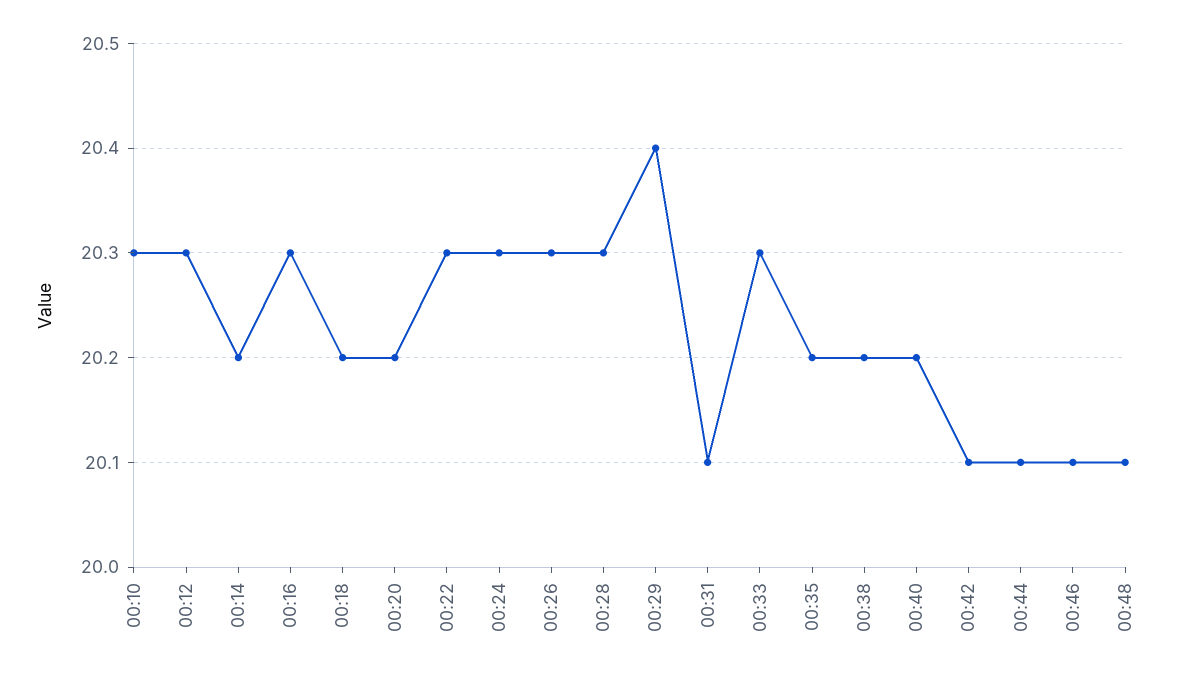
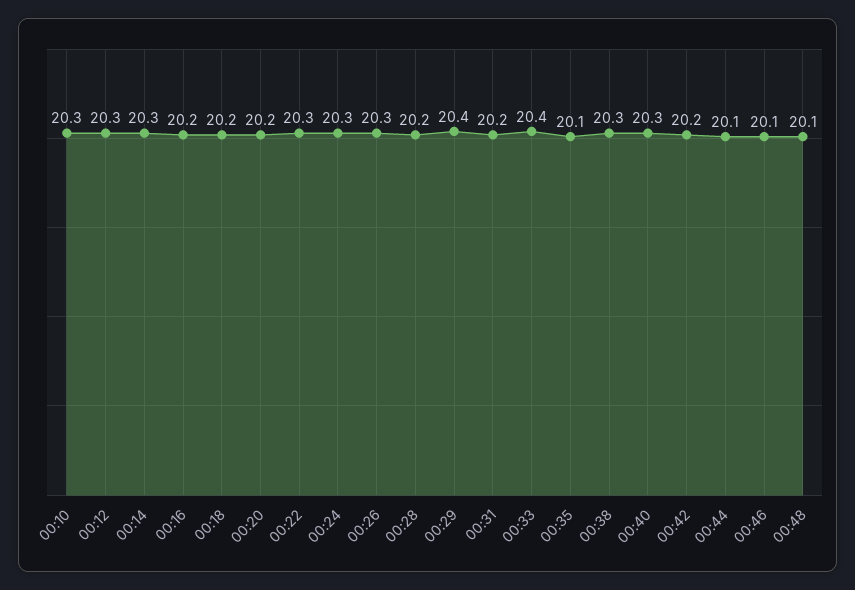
  {
    "00:10": 20.3,
    "00:12": 20.3,
-   "00:14": 20.2,
+   "00:14": 20.3,
-   "00:16": 20.3,
+   "00:16": 20.2,
    "00:18": 20.2,
    "00:20": 20.2,
    "00:22": 20.3,
    "00:24": 20.3,
    "00:26": 20.3,
-   "00:28": 20.3,
+   "00:28": 20.2,
    "00:29": 20.4,
-   "00:31": 20.1,
+   "00:31": 20.2,
-   "00:33": 20.3,
+   "00:33": 20.4,
-   "00:35": 20.2,
+   "00:35": 20.1,
-   "00:38": 20.2,
+   "00:38": 20.3,
-   "00:40": 20.2,
+   "00:40": 20.3,
-   "00:42": 20.1,
+   "00:42": 20.2,
    "00:44": 20.1,
    "00:46": 20.1,
    "00:48": 20.1
  }

